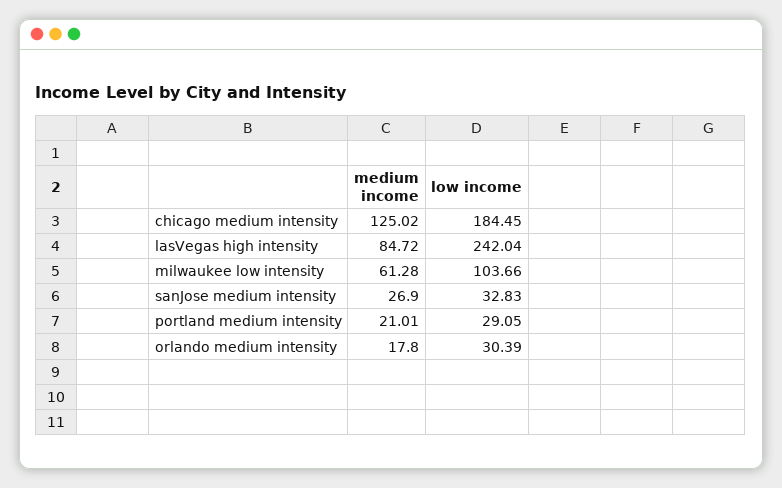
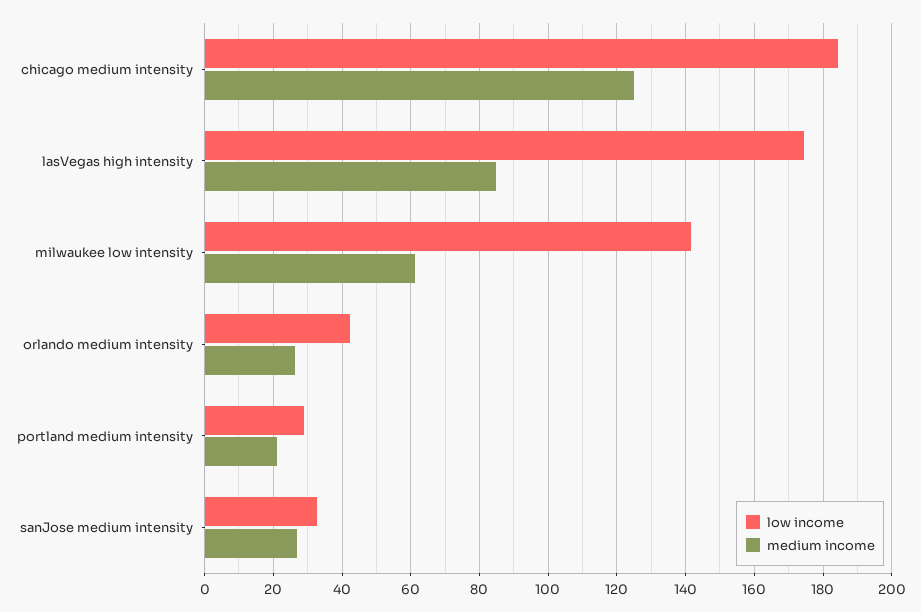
  {
    "medium income": {
      "chicago medium intensity": 125.02,
      "lasVegas high intensity": 84.72,
      "milwaukee low intensity": 61.28,
      "sanJose medium intensity": 26.9,
      "portland medium intensity": 21.01,
-     "orlando medium intensity": 17.8
+     "orlando medium intensity": 26
    },
    "low income": {
      "chicago medium intensity": 184.45,
-     "lasVegas high intensity": 242.04,
+     "lasVegas high intensity": 174,
-     "milwaukee low intensity": 103.66,
+     "milwaukee low intensity": 142,
      "sanJose medium intensity": 32.83,
      "portland medium intensity": 29.05,
-     "orlando medium intensity": 30.39
+     "orlando medium intensity": 42
    }
  }

